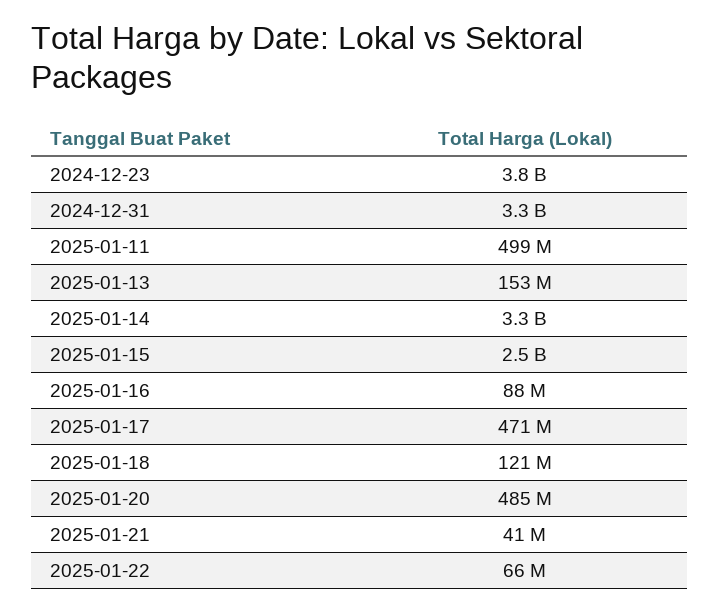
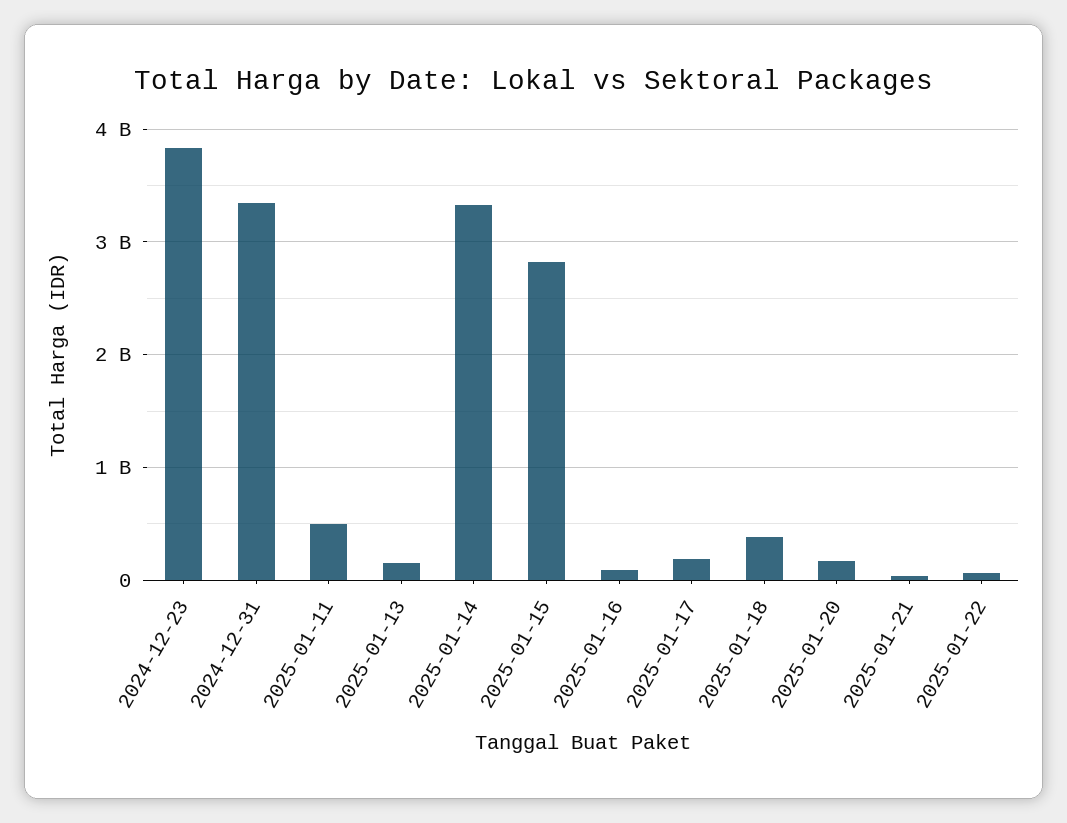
  {
    "2024-12-23": 3800000000,
    "2024-12-31": 3300000000,
    "2025-01-11": 499000000,
    "2025-01-13": 153000000,
    "2025-01-14": 3300000000,
-   "2025-01-15": 2500000000,
+   "2025-01-15": 2800000000,
    "2025-01-16": 88000000,
-   "2025-01-17": 471000000,
+   "2025-01-17": 200000000,
-   "2025-01-18": 121000000,
+   "2025-01-18": 400000000,
-   "2025-01-20": 485000000,
+   "2025-01-20": 200000000,
    "2025-01-21": 41000000,
    "2025-01-22": 66000000
  }

